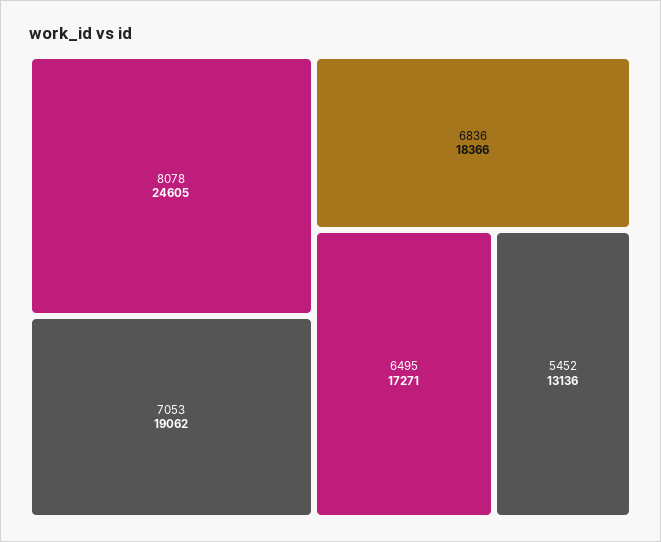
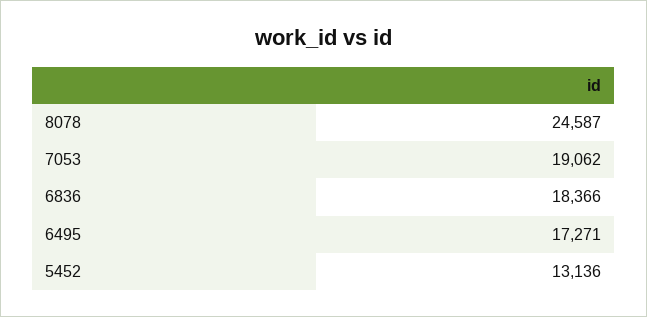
  {
-   "8078": 24605,
+   "8078": 24587,
    "7053": 19062,
    "6836": 18366,
    "6495": 17271,
    "5452": 13136
  }

